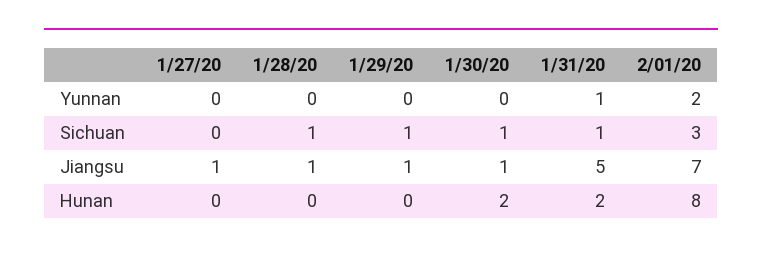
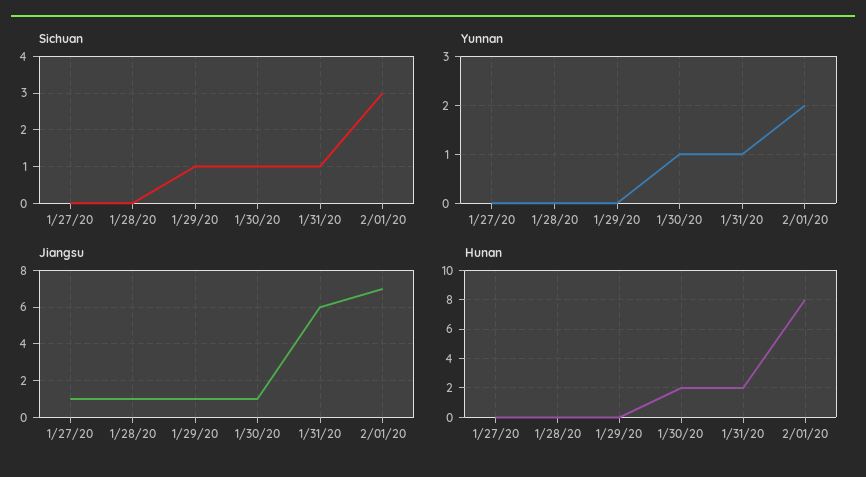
  {
    "Yunnan": {
      "1/27/20": 0,
      "1/28/20": 0,
      "1/29/20": 0,
-     "1/30/20": 0,
+     "1/30/20": 1,
      "1/31/20": 1,
      "2/01/20": 2
    },
    "Sichuan": {
      "1/27/20": 0,
-     "1/28/20": 1,
+     "1/28/20": 0,
      "1/29/20": 1,
      "1/30/20": 1,
      "1/31/20": 1,
      "2/01/20": 3
    },
    "Jiangsu": {
      "1/27/20": 1,
      "1/28/20": 1,
      "1/29/20": 1,
      "1/30/20": 1,
-     "1/31/20": 5,
+     "1/31/20": 6,
      "2/01/20": 7
    },
    "Hunan": {
      "1/27/20": 0,
      "1/28/20": 0,
      "1/29/20": 0,
      "1/30/20": 2,
      "1/31/20": 2,
      "2/01/20": 8
    }
  }

